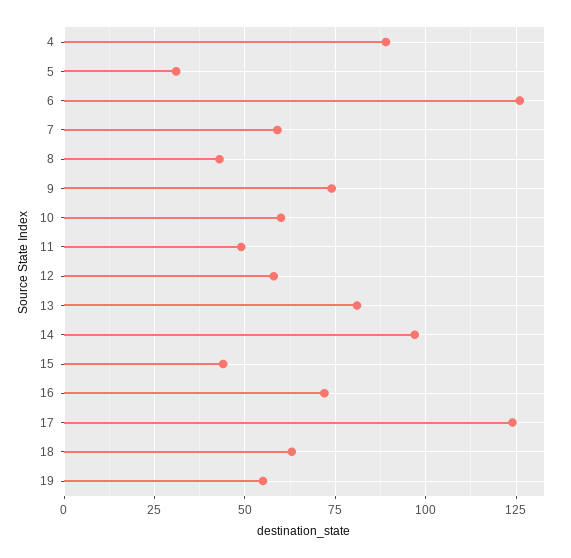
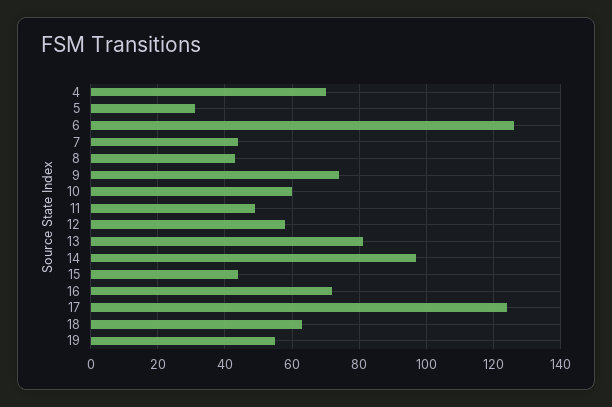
  {
-   "4": 90,
+   "4": 70,
    "5": 30,
    "6": 125,
-   "7": 60,
+   "7": 45,
    "8": 45,
    "9": 75,
    "10": 60,
    "11": 50,
    "12": 60,
    "13": 80,
    "14": 95,
    "15": 45,
    "16": 70,
    "17": 125,
    "18": 65,
    "19": 55
  }

